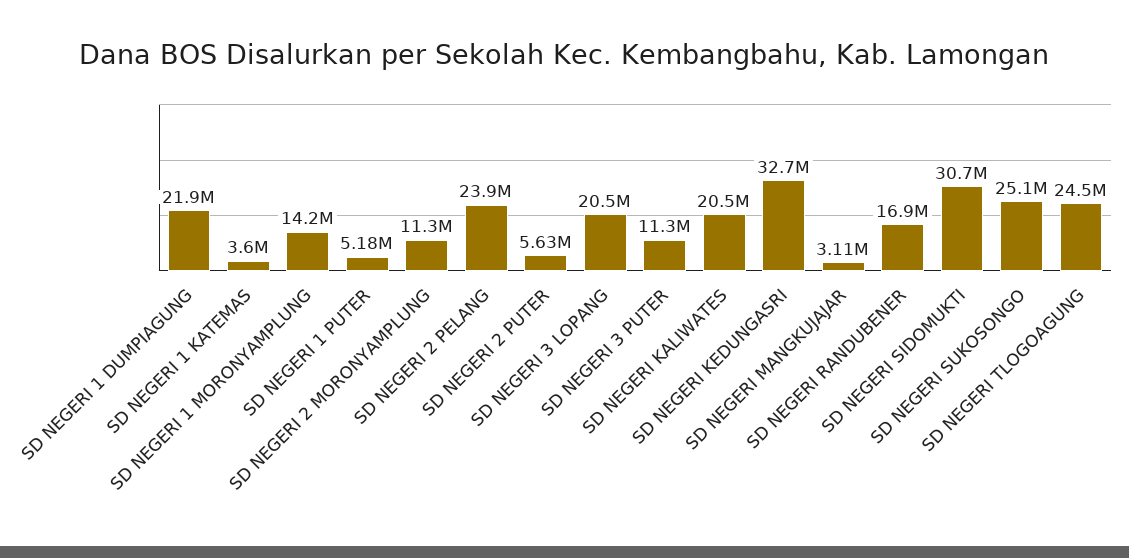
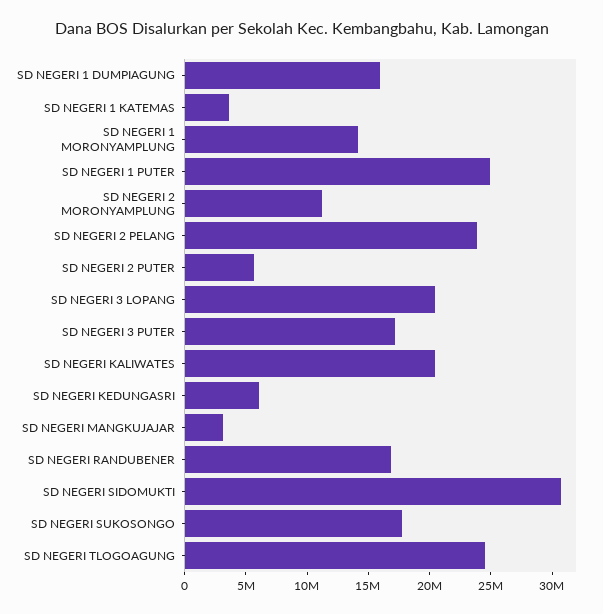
  {
-   "SD NEGERI 1 DUMPIAGUNG": 21900000,
+   "SD NEGERI 1 DUMPIAGUNG": 16000000,
    "SD NEGERI 1 KATEMAS": 3600000,
    "SD NEGERI 1 MORONYAMPLUNG": 14200000,
-   "SD NEGERI 1 PUTER": 5180000,
+   "SD NEGERI 1 PUTER": 25000000,
    "SD NEGERI 2 MORONYAMPLUNG": 11300000,
    "SD NEGERI 2 PELANG": 23900000,
    "SD NEGERI 2 PUTER": 5630000,
    "SD NEGERI 3 LOPANG": 20500000,
-   "SD NEGERI 3 PUTER": 11300000,
+   "SD NEGERI 3 PUTER": 17000000,
    "SD NEGERI KALIWATES": 20500000,
-   "SD NEGERI KEDUNGASRI": 32700000,
+   "SD NEGERI KEDUNGASRI": 6000000,
    "SD NEGERI MANGKUJAJAR": 3110000,
    "SD NEGERI RANDUBENER": 16900000,
    "SD NEGERI SIDOMUKTI": 30700000,
-   "SD NEGERI SUKOSONGO": 25100000,
+   "SD NEGERI SUKOSONGO": 18000000,
    "SD NEGERI TLOGOAGUNG": 24500000
  }

